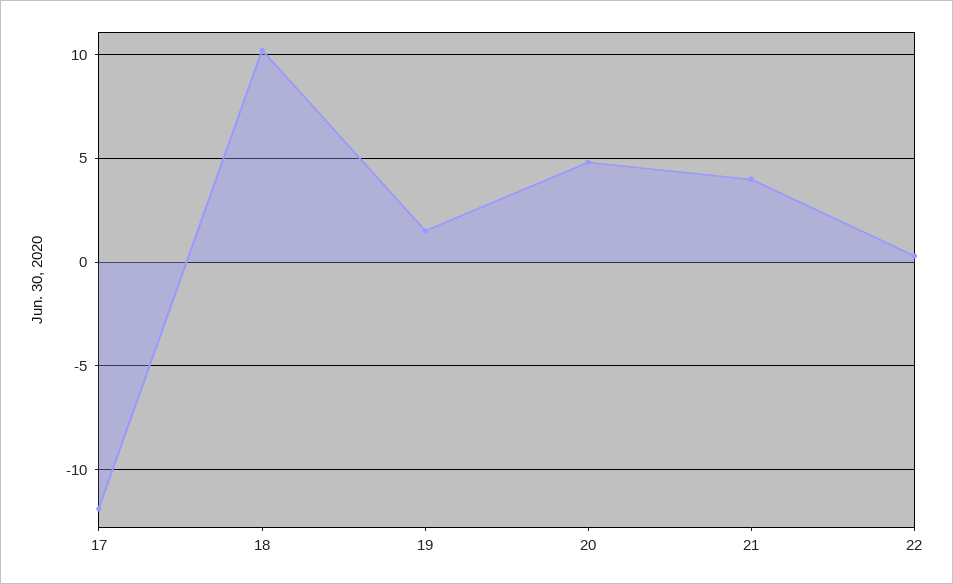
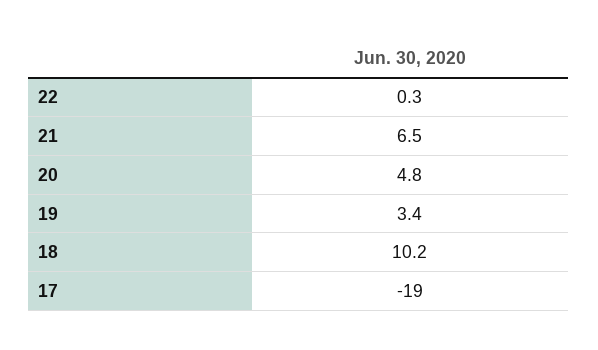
  {
-   "17": -12,
+   "17": -19,
    "18": 10.2,
-   "19": 1.5,
+   "19": 3.4,
    "20": 4.8,
-   "21": 4,
+   "21": 6.5,
    "22": 0.3
  }

